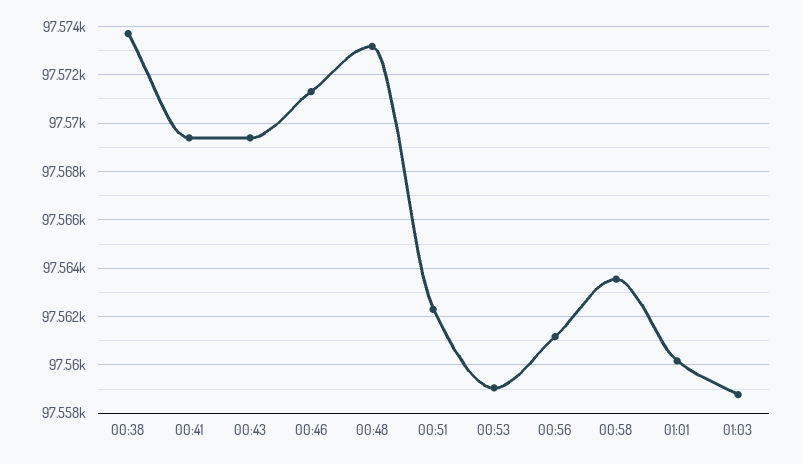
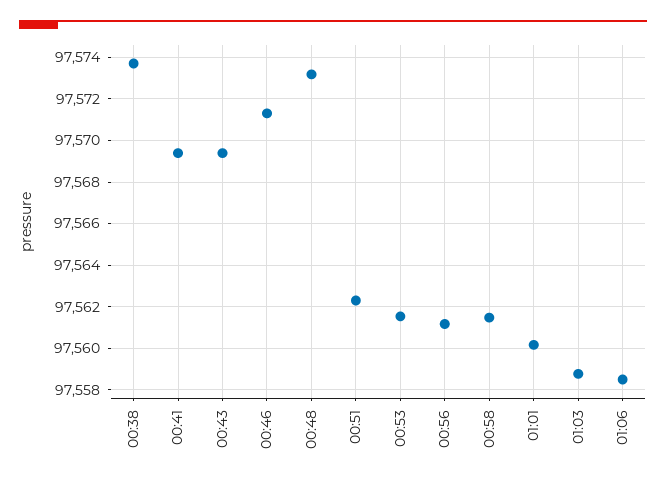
  {
    "00:38": 97573.75,
    "00:41": 97569.5,
    "00:43": 97569.5,
    "00:46": 97571.25,
    "00:48": 97573.25,
    "00:51": 97562.25,
-   "00:53": 97559,
+   "00:53": 97561.5,
    "00:56": 97561.25,
-   "00:58": 97563.5,
+   "00:58": 97561.5,
    "01:01": 97560.25,
-   "01:03": 97558.75
+   "01:03": 97558.75,
+   "01:06": 97558.5
  }

